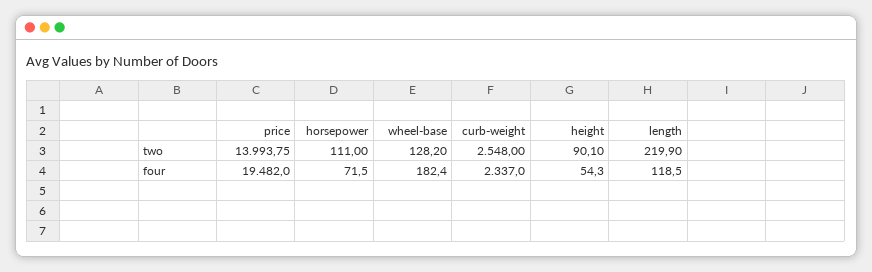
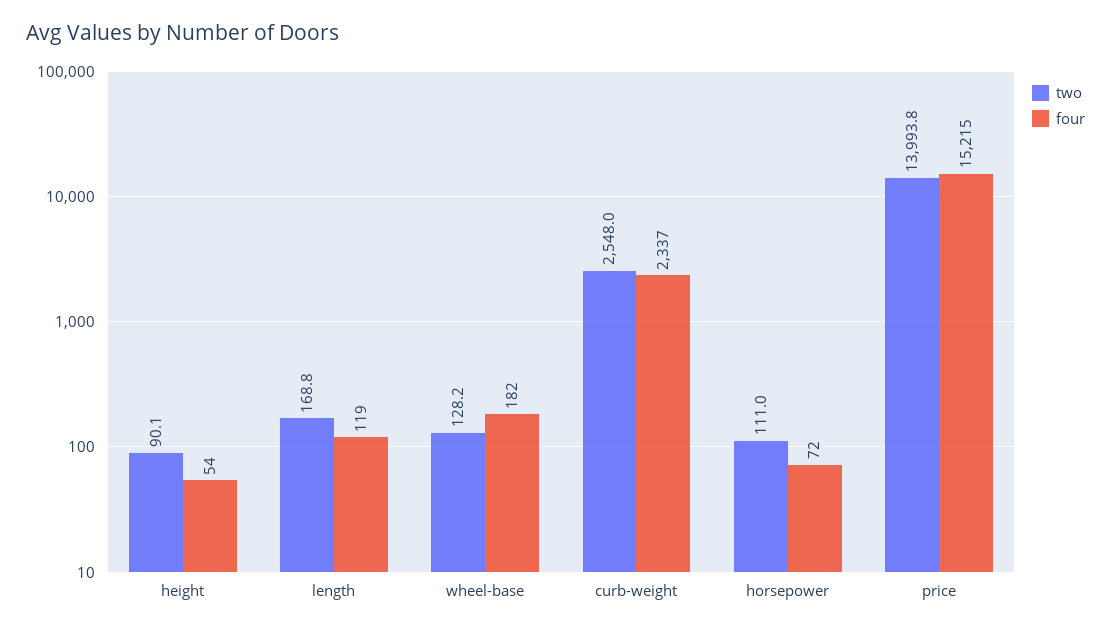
  {
    "two": {
      "price": 13993.75,
      "horsepower": 111,
      "wheel-base": 128.2,
      "curb-weight": 2548,
      "height": 90.1,
-     "length": 219.9
+     "length": 168.8
    },
    "four": {
-     "price": 19482,
+     "price": 15215,
      "horsepower": 71.5,
      "wheel-base": 182.4,
      "curb-weight": 2337,
      "height": 54.3,
      "length": 118.5
    }
  }

